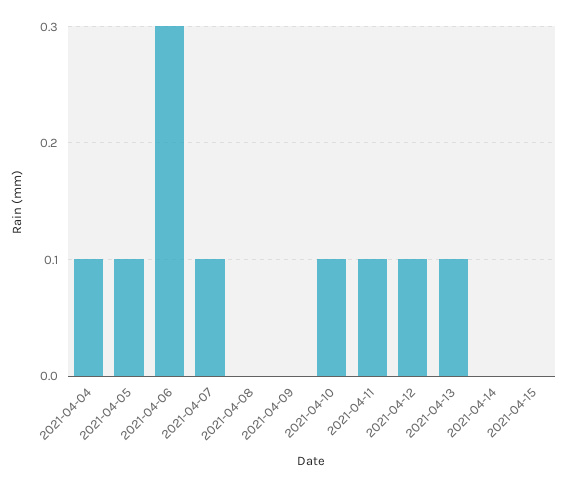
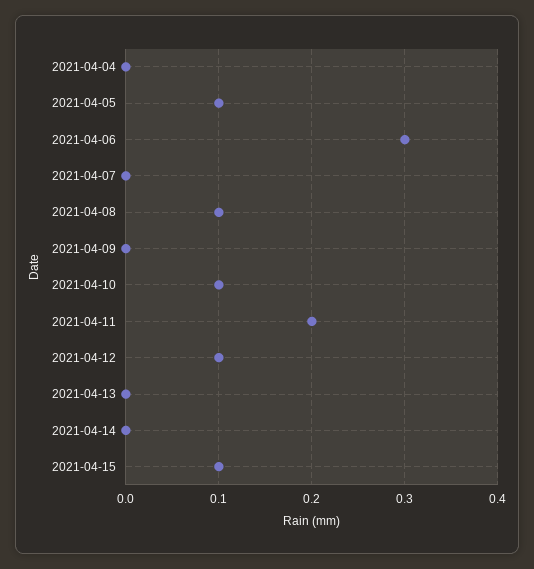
  {
-   "2021-04-04": 0.1,
+   "2021-04-04": 0,
    "2021-04-05": 0.1,
    "2021-04-06": 0.3,
-   "2021-04-07": 0.1,
+   "2021-04-07": 0,
-   "2021-04-08": 0,
+   "2021-04-08": 0.1,
    "2021-04-09": 0,
    "2021-04-10": 0.1,
-   "2021-04-11": 0.1,
+   "2021-04-11": 0.2,
    "2021-04-12": 0.1,
-   "2021-04-13": 0.1,
+   "2021-04-13": 0,
    "2021-04-14": 0,
-   "2021-04-15": 0
+   "2021-04-15": 0.1
  }

